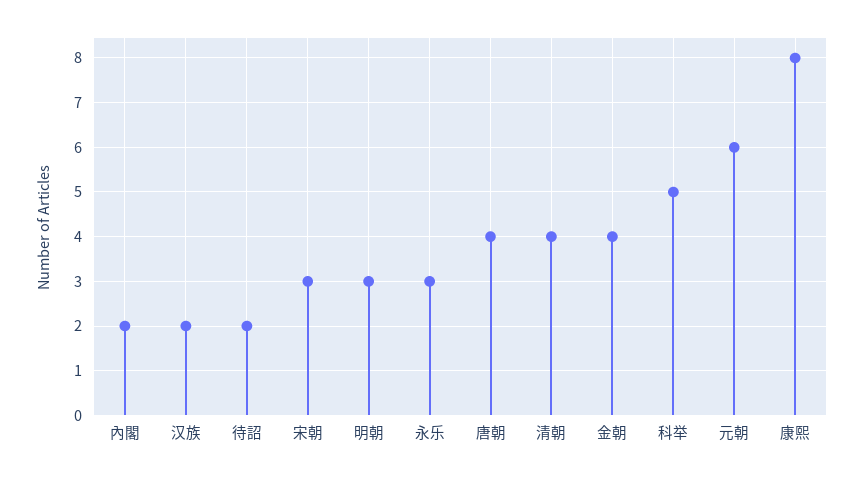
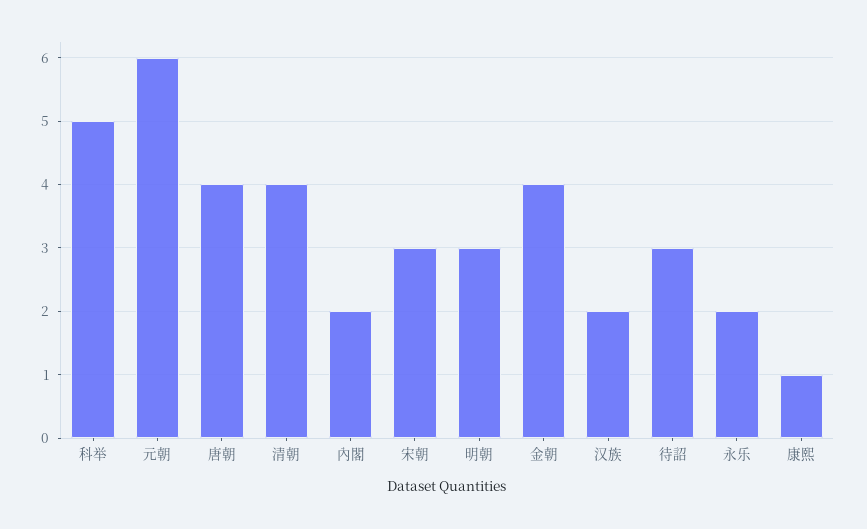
  {
    "內閣": 2,
    "汉族": 2,
-   "待詔": 2,
+   "待詔": 3,
    "宋朝": 3,
    "明朝": 3,
-   "永乐": 3,
+   "永乐": 2,
    "唐朝": 4,
    "清朝": 4,
    "金朝": 4,
    "科举": 5,
    "元朝": 6,
-   "康熙": 8
+   "康熙": 1
  }

